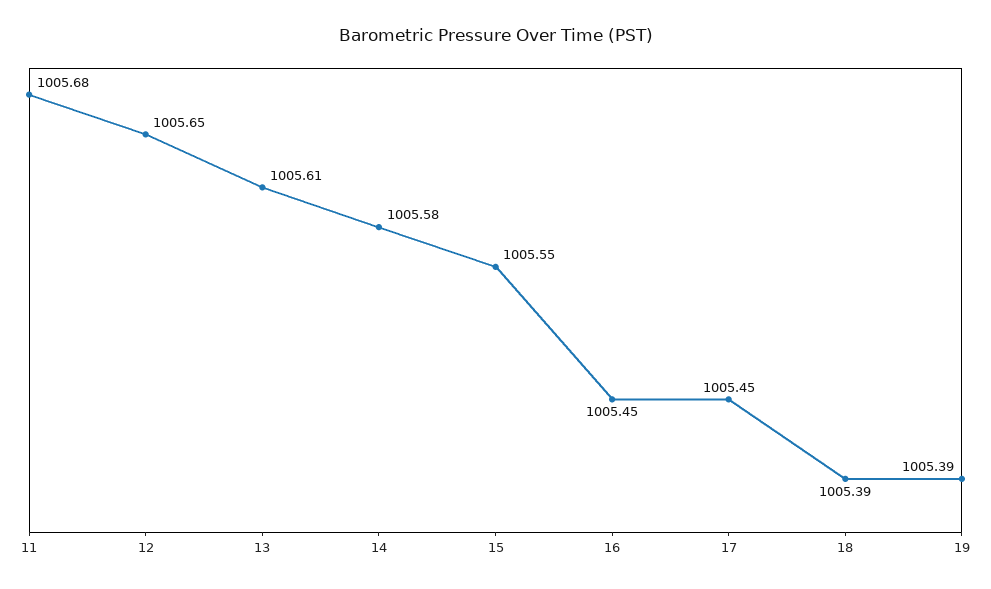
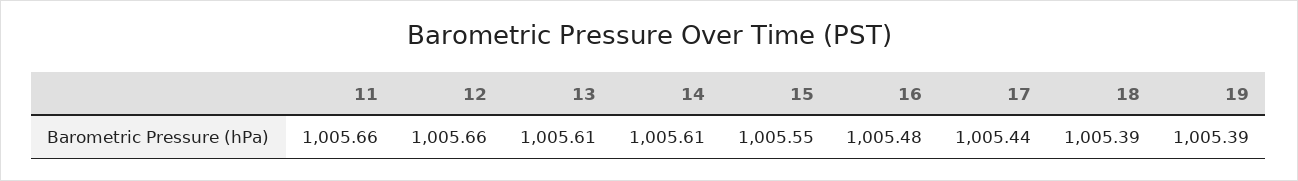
  {
-   "11": 1005.68,
+   "11": 1005.66,
-   "12": 1005.65,
+   "12": 1005.66,
    "13": 1005.61,
-   "14": 1005.58,
+   "14": 1005.61,
    "15": 1005.55,
-   "16": 1005.45,
+   "16": 1005.48,
-   "17": 1005.45,
+   "17": 1005.44,
    "18": 1005.39,
    "19": 1005.39
  }

